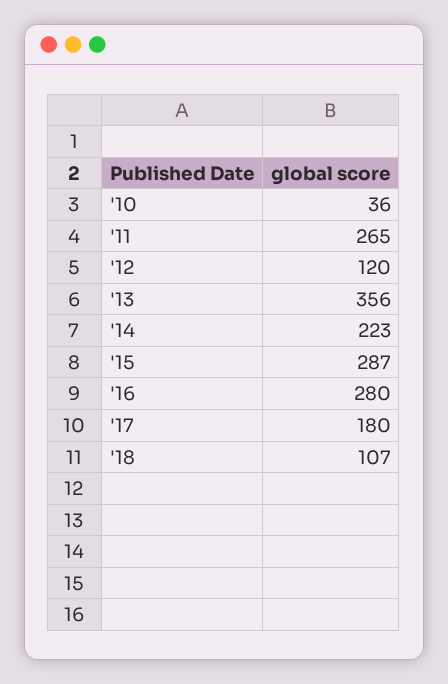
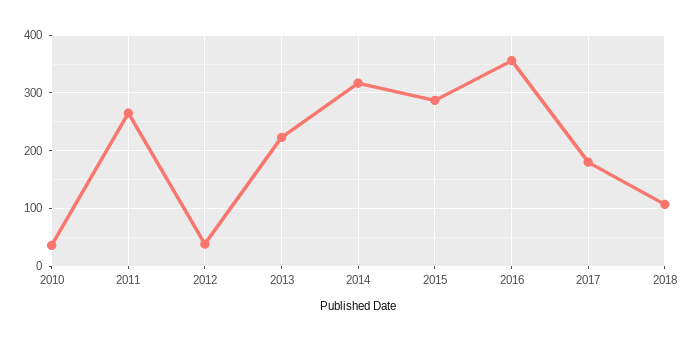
  {
    "'10": 36,
    "'11": 265,
-   "'12": 120,
+   "'12": 40,
-   "'13": 356,
+   "'13": 220,
-   "'14": 223,
+   "'14": 320,
    "'15": 287,
-   "'16": 280,
+   "'16": 360,
    "'17": 180,
    "'18": 107
  }

